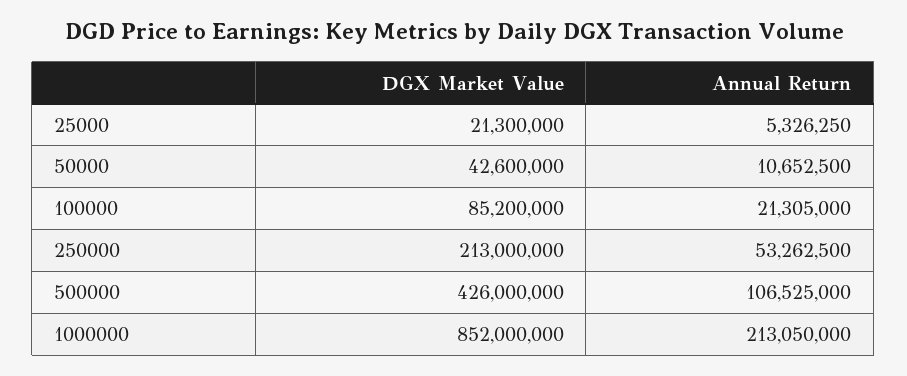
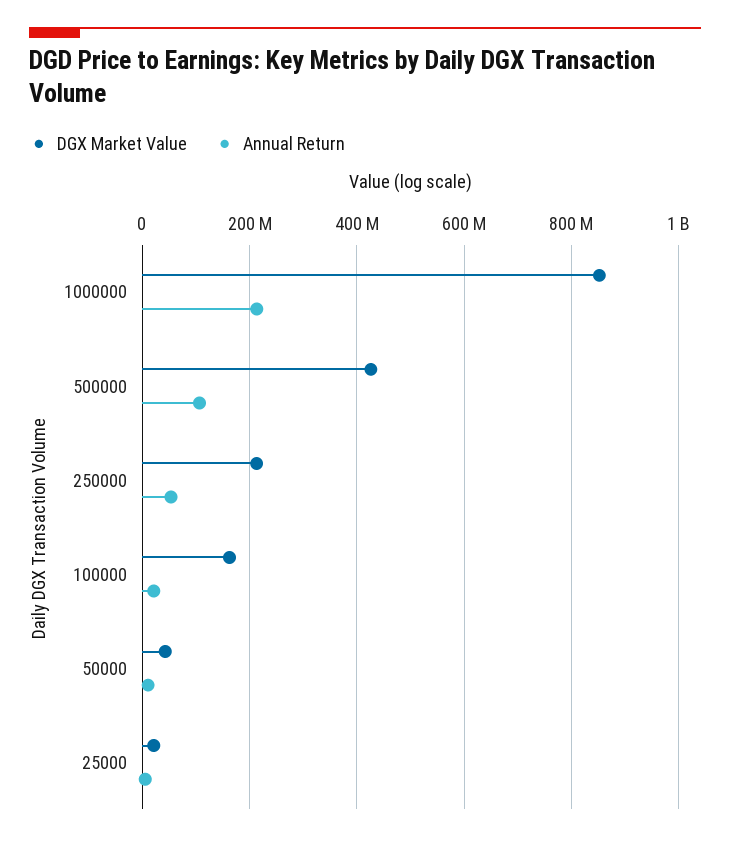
  {
    "DGX Market Value": {
      "25000": 21300000,
      "50000": 42600000,
-     "100000": 85200000,
+     "100000": 160000000,
      "250000": 213000000,
      "500000": 426000000,
      "1000000": 852000000
    },
    "Annual Return": {
      "25000": 5326250,
      "50000": 10652500,
      "100000": 21305000,
      "250000": 53262500,
      "500000": 106525000,
      "1000000": 213050000
    }
  }

